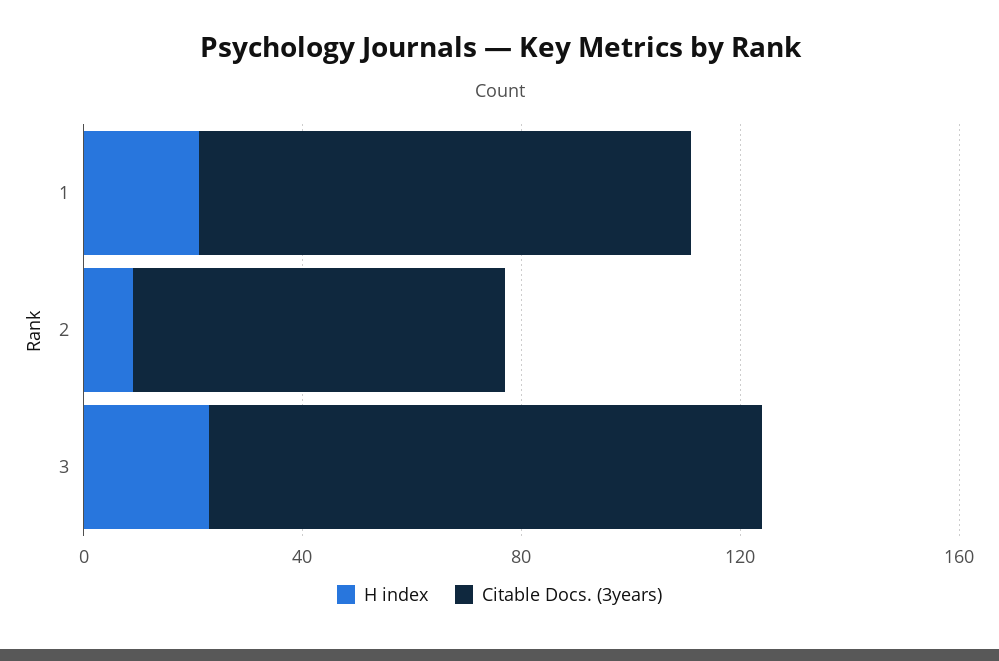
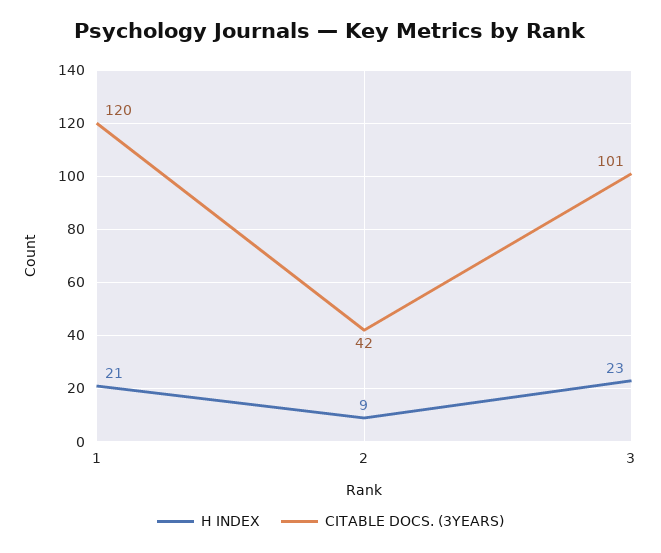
  {
    "H index": {
      "1": 21,
      "2": 9,
      "3": 23
    },
    "Citable Docs. (3years)": {
-     "1": 90,
+     "1": 120,
-     "2": 70,
+     "2": 42,
      "3": 101
    }
  }

